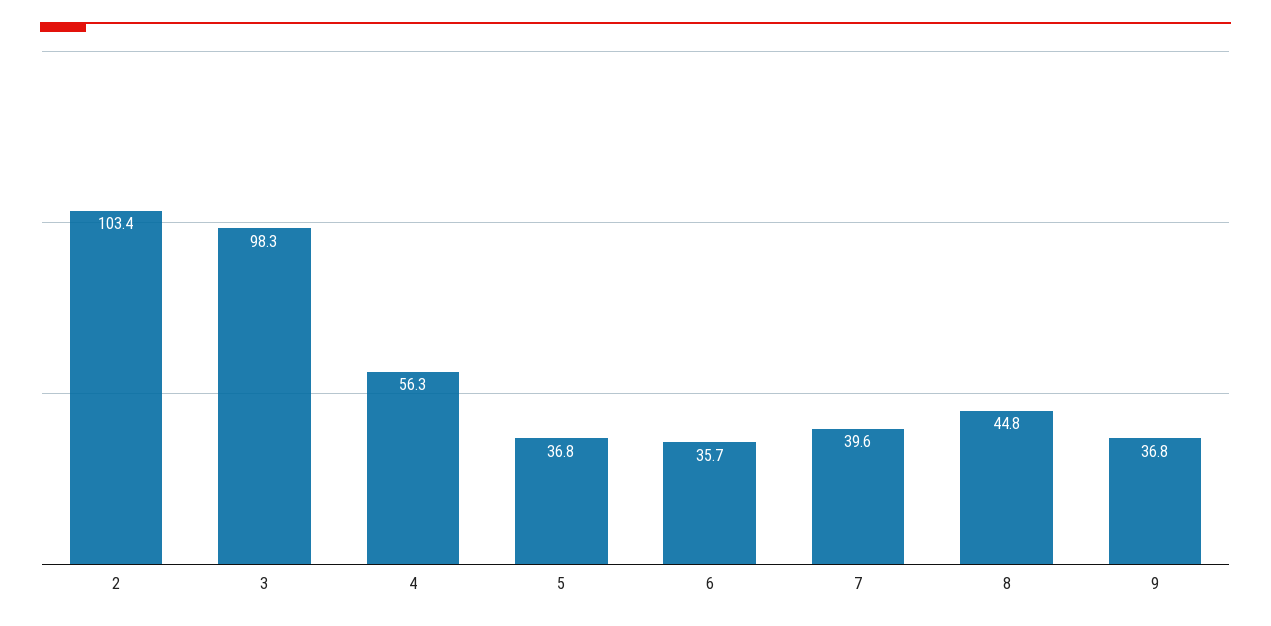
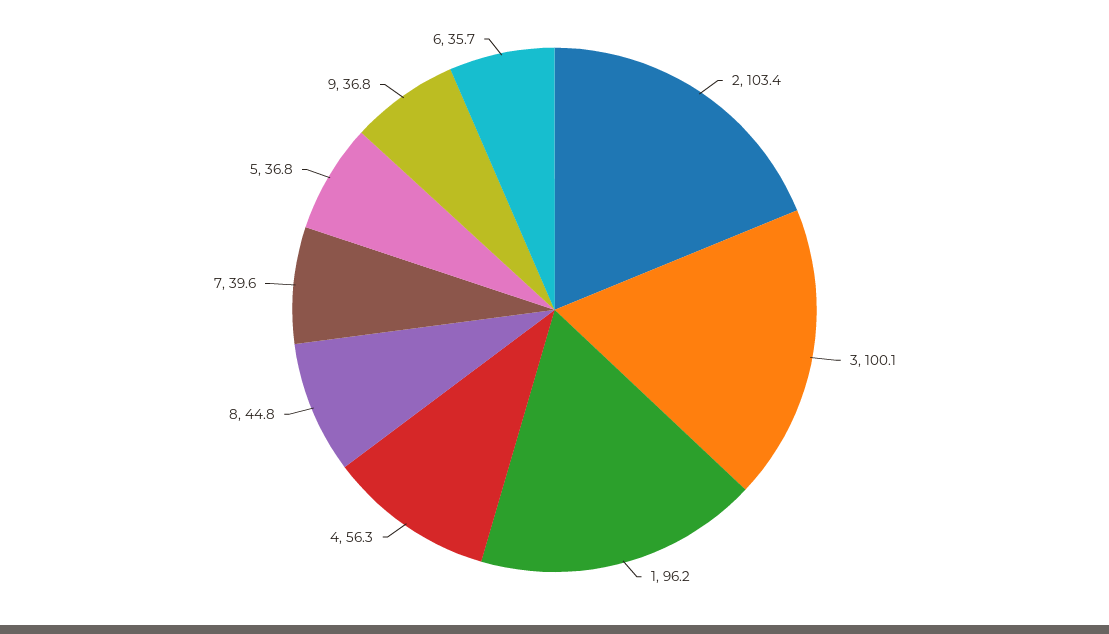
  {
    "2": 103.4,
-   "3": 98.3,
+   "3": 100.1,
    "4": 56.3,
    "5": 36.8,
    "6": 35.7,
    "7": 39.6,
    "8": 44.8,
-   "9": 36.8
+   "9": 36.8,
+   "1": 96.2
  }

